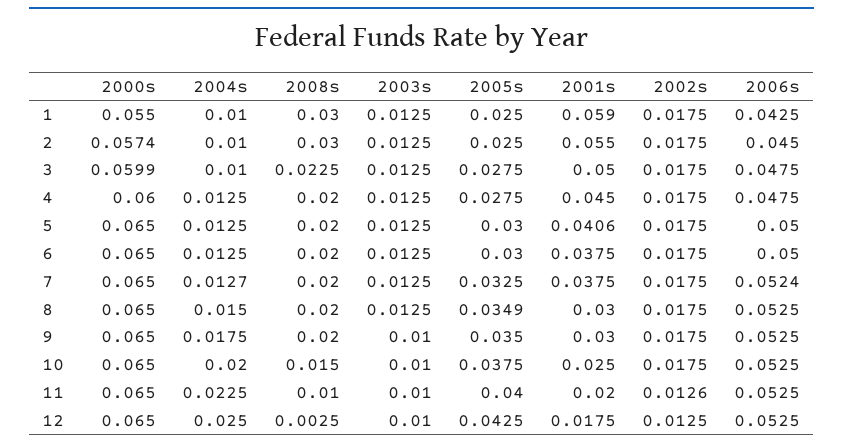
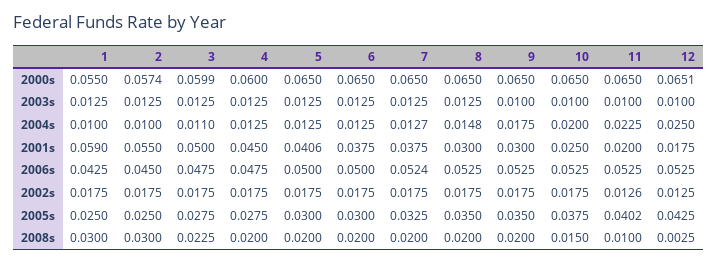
  {
    "2000s": {
      "1": 0.055,
      "2": 0.0574,
      "3": 0.0599,
      "4": 0.06,
      "5": 0.065,
      "6": 0.065,
      "7": 0.065,
      "8": 0.065,
      "9": 0.065,
      "10": 0.065,
      "11": 0.065,
-     "12": 0.065
+     "12": 0.0651
    },
    "2004s": {
      "1": 0.01,
      "2": 0.01,
-     "3": 0.01,
+     "3": 0.011,
      "4": 0.0125,
      "5": 0.0125,
      "6": 0.0125,
      "7": 0.0127,
-     "8": 0.015,
+     "8": 0.0148,
      "9": 0.0175,
      "10": 0.02,
      "11": 0.0225,
      "12": 0.025
    },
    "2008s": {
      "1": 0.03,
      "2": 0.03,
      "3": 0.0225,
      "4": 0.02,
      "5": 0.02,
      "6": 0.02,
      "7": 0.02,
      "8": 0.02,
      "9": 0.02,
      "10": 0.015,
      "11": 0.01,
      "12": 0.0025
    },
    "2003s": {
      "1": 0.0125,
      "2": 0.0125,
      "3": 0.0125,
      "4": 0.0125,
      "5": 0.0125,
      "6": 0.0125,
      "7": 0.0125,
      "8": 0.0125,
      "9": 0.01,
      "10": 0.01,
      "11": 0.01,
      "12": 0.01
    },
    "2005s": {
      "1": 0.025,
      "2": 0.025,
      "3": 0.0275,
      "4": 0.0275,
      "5": 0.03,
      "6": 0.03,
      "7": 0.0325,
-     "8": 0.0349,
+     "8": 0.035,
      "9": 0.035,
      "10": 0.0375,
-     "11": 0.04,
+     "11": 0.0402,
      "12": 0.0425
    },
    "2001s": {
      "1": 0.059,
      "2": 0.055,
      "3": 0.05,
      "4": 0.045,
      "5": 0.0406,
      "6": 0.0375,
      "7": 0.0375,
      "8": 0.03,
      "9": 0.03,
      "10": 0.025,
      "11": 0.02,
      "12": 0.0175
    },
    "2002s": {
      "1": 0.0175,
      "2": 0.0175,
      "3": 0.0175,
      "4": 0.0175,
      "5": 0.0175,
      "6": 0.0175,
      "7": 0.0175,
      "8": 0.0175,
      "9": 0.0175,
      "10": 0.0175,
      "11": 0.0126,
      "12": 0.0125
    },
    "2006s": {
      "1": 0.0425,
      "2": 0.045,
      "3": 0.0475,
      "4": 0.0475,
      "5": 0.05,
      "6": 0.05,
      "7": 0.0524,
      "8": 0.0525,
      "9": 0.0525,
      "10": 0.0525,
      "11": 0.0525,
      "12": 0.0525
    }
  }

